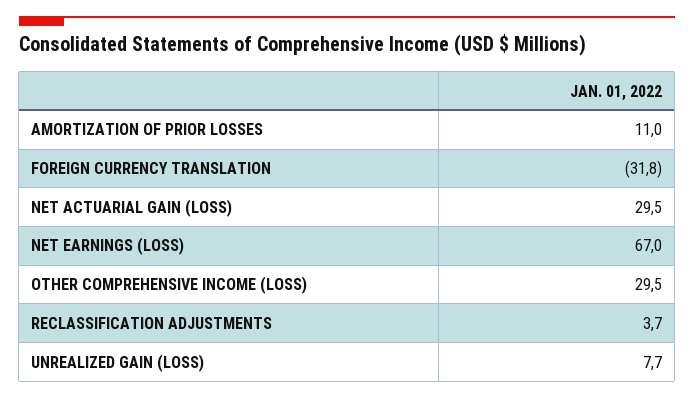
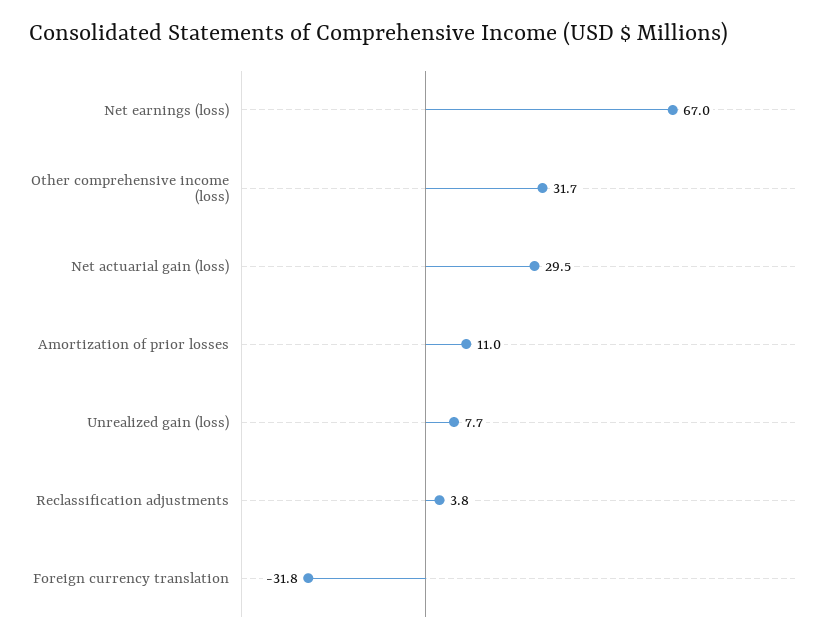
  {
    "AMORTIZATION OF PRIOR LOSSES": 11,
    "FOREIGN CURRENCY TRANSLATION": -31.8,
    "NET ACTUARIAL GAIN (LOSS)": 29.5,
    "NET EARNINGS (LOSS)": 67,
-   "OTHER COMPREHENSIVE INCOME (LOSS)": 29.5,
+   "OTHER COMPREHENSIVE INCOME (LOSS)": 31.7,
-   "RECLASSIFICATION ADJUSTMENTS": 3.7,
+   "RECLASSIFICATION ADJUSTMENTS": 3.8,
    "UNREALIZED GAIN (LOSS)": 7.7
  }

